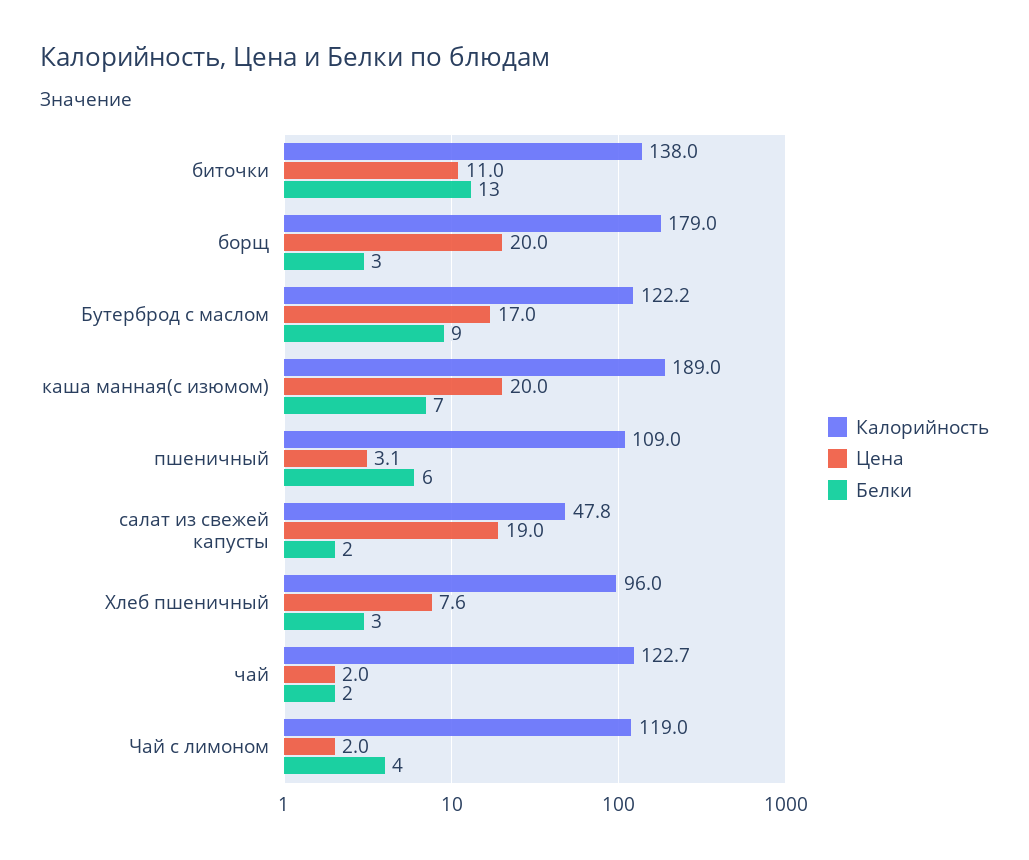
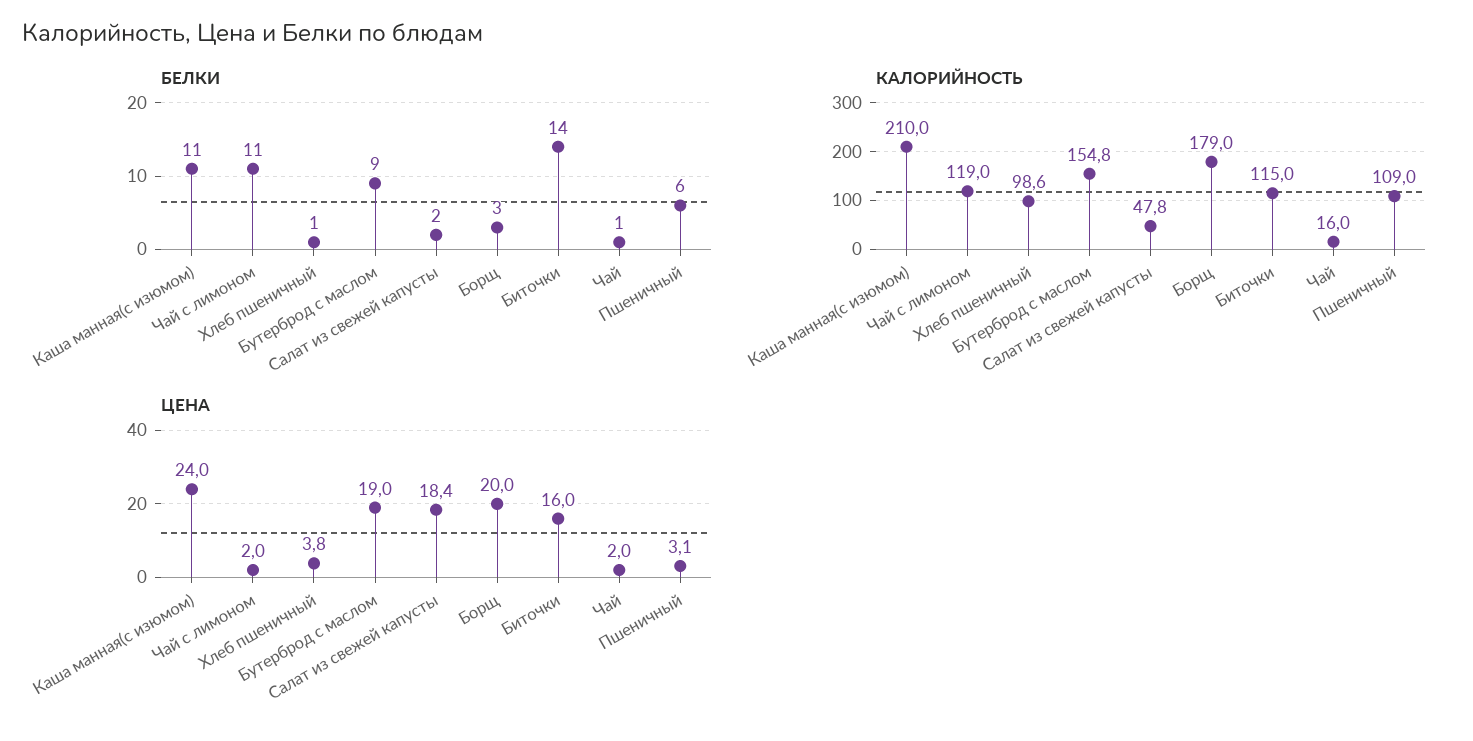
  {
    "Калорийность": {
-     "биточки": 138,
+     "биточки": 115,
      "борщ": 179,
-     "Бутерброд с маслом": 122.2,
+     "Бутерброд с маслом": 154.8,
-     "каша манная(с изюмом)": 189,
+     "каша манная(с изюмом)": 210,
      "пшеничный": 109,
      "салат из свежей капусты": 47.8,
-     "Хлеб пшеничный": 96,
+     "Хлеб пшеничный": 98.6,
-     "чай": 122.7,
+     "чай": 16,
      "Чай с лимоном": 119
    },
    "Цена": {
-     "биточки": 11,
+     "биточки": 16,
      "борщ": 20,
-     "Бутерброд с маслом": 17,
+     "Бутерброд с маслом": 19,
-     "каша манная(с изюмом)": 20,
+     "каша манная(с изюмом)": 24,
      "пшеничный": 3.1,
-     "салат из свежей капусты": 19,
+     "салат из свежей капусты": 18.4,
-     "Хлеб пшеничный": 7.6,
+     "Хлеб пшеничный": 3.8,
      "чай": 2,
      "Чай с лимоном": 2
    },
    "Белки": {
-     "биточки": 13,
+     "биточки": 14,
      "борщ": 3,
      "Бутерброд с маслом": 9,
-     "каша манная(с изюмом)": 7,
+     "каша манная(с изюмом)": 11,
      "пшеничный": 6,
      "салат из свежей капусты": 2,
-     "Хлеб пшеничный": 3,
+     "Хлеб пшеничный": 1,
-     "чай": 2,
+     "чай": 1,
-     "Чай с лимоном": 4
+     "Чай с лимоном": 11
    }
  }

